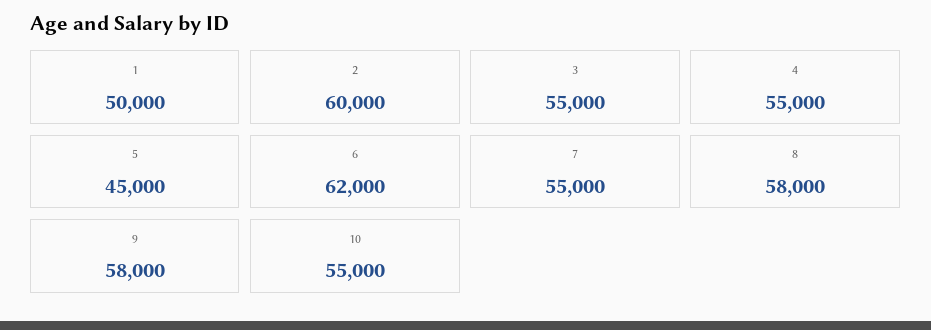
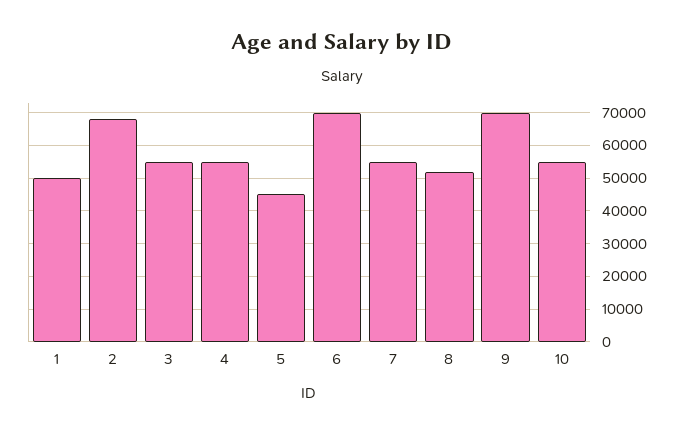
  {
    "1": 50000,
-   "2": 60000,
+   "2": 68000,
    "3": 55000,
    "4": 55000,
    "5": 45000,
-   "6": 62000,
+   "6": 70000,
    "7": 55000,
-   "8": 58000,
+   "8": 52000,
-   "9": 58000,
+   "9": 70000,
    "10": 55000
  }

